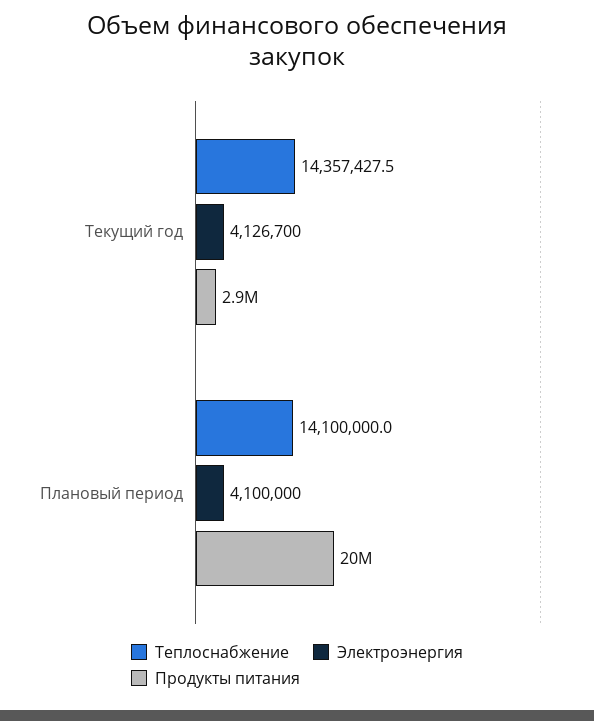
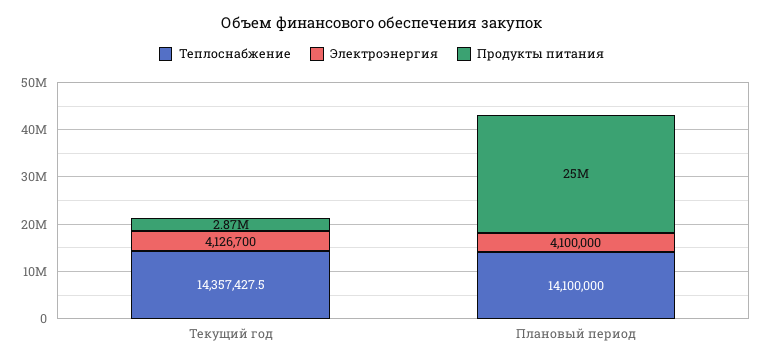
  {
    "Теплоснабжение": {
      "Текущий год": 14357427.5,
      "Плановый период": 14100000
    },
    "Электроэнергия": {
      "Текущий год": 4126700,
      "Плановый период": 4100000
    },
    "Продукты питания": {
      "Текущий год": 2870000,
-     "Плановый период": 20000000
+     "Плановый период": 25000000
    }
  }

